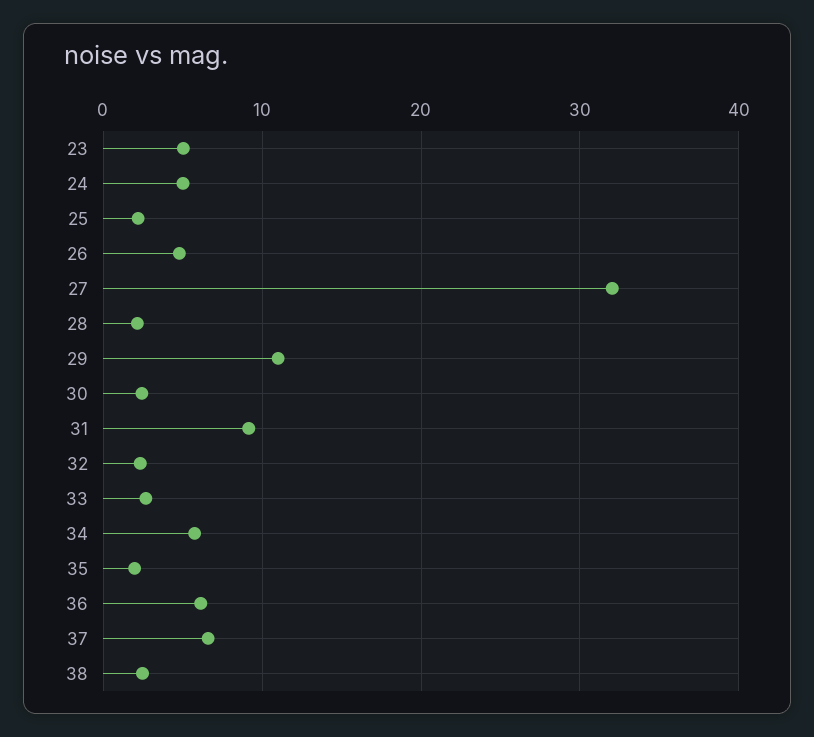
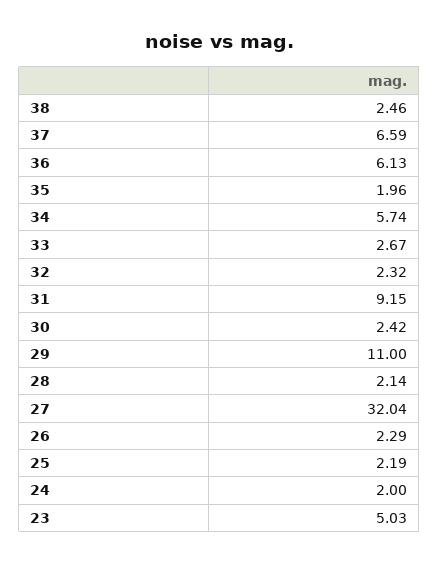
  {
    "23": 5.03,
-   "24": 5,
+   "24": 2,
    "25": 2.19,
-   "26": 5,
+   "26": 2.29,
    "27": 32.04,
    "28": 2.14,
    "29": 11,
    "30": 2.42,
    "31": 9.15,
    "32": 2.32,
    "33": 2.67,
    "34": 5.74,
    "35": 1.96,
    "36": 6.13,
    "37": 6.59,
    "38": 2.46
  }

